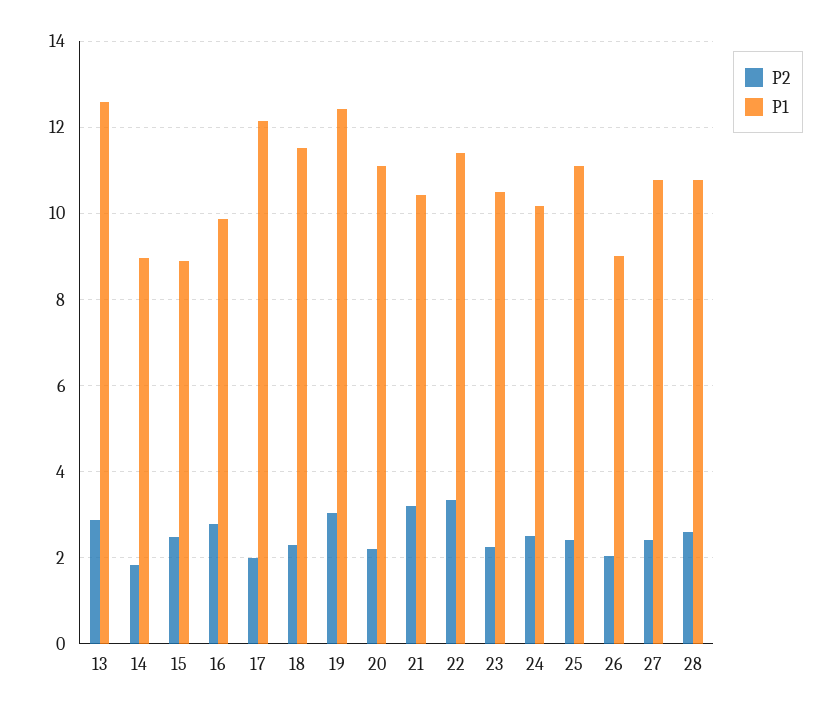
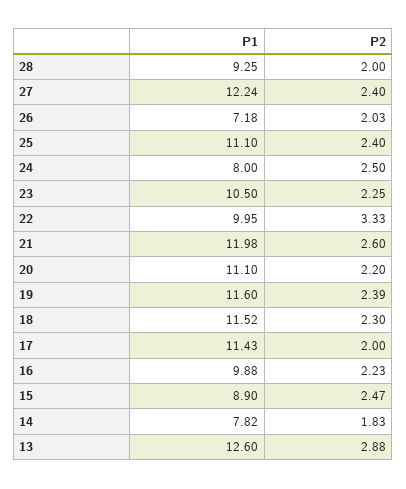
  {
    "P2": {
      "13": 2.88,
      "14": 1.83,
      "15": 2.47,
-     "16": 2.8,
+     "16": 2.23,
      "17": 2,
      "18": 2.3,
-     "19": 3,
+     "19": 2.39,
      "20": 2.2,
-     "21": 3.2,
+     "21": 2.6,
      "22": 3.33,
      "23": 2.25,
      "24": 2.5,
      "25": 2.4,
      "26": 2.03,
      "27": 2.4,
-     "28": 2.6
+     "28": 2
    },
    "P1": {
      "13": 12.6,
-     "14": 9,
+     "14": 7.82,
      "15": 8.9,
      "16": 9.88,
-     "17": 12.2,
+     "17": 11.43,
      "18": 11.52,
-     "19": 12.4,
+     "19": 11.6,
      "20": 11.1,
-     "21": 10.4,
+     "21": 11.98,
-     "22": 11.4,
+     "22": 9.95,
      "23": 10.5,
-     "24": 10.2,
+     "24": 8,
      "25": 11.1,
-     "26": 9,
+     "26": 7.18,
-     "27": 10.8,
+     "27": 12.24,
-     "28": 10.8
+     "28": 9.25
    }
  }

